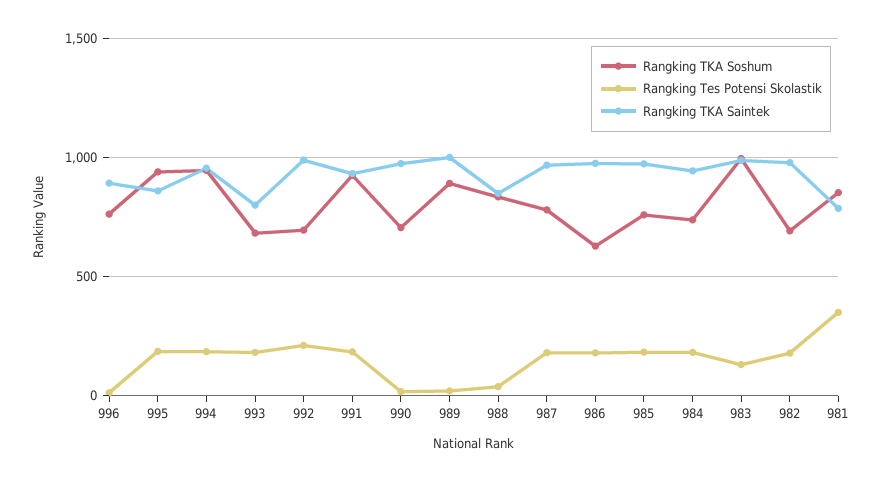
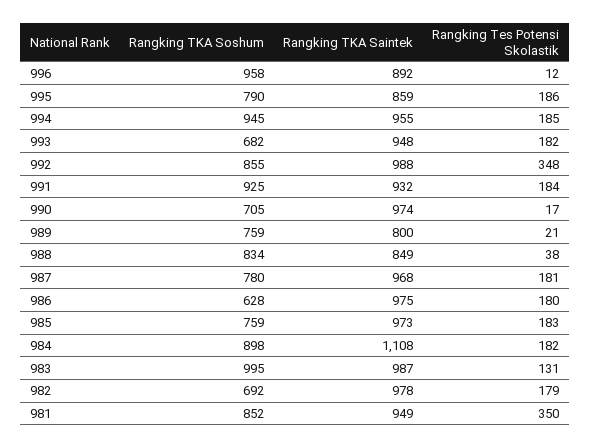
  {
    "Rangking TKA Soshum": {
-     "996": 750,
+     "996": 958,
-     "995": 950,
+     "995": 790,
      "994": 945,
      "993": 682,
-     "992": 700,
+     "992": 855,
      "991": 925,
      "990": 705,
-     "989": 900,
+     "989": 759,
      "988": 834,
      "987": 780,
      "986": 628,
      "985": 759,
-     "984": 750,
+     "984": 898,
      "983": 995,
      "982": 692,
      "981": 852
    },
    "Rangking Tes Potensi Skolastik": {
      "996": 12,
      "995": 186,
      "994": 185,
      "993": 182,
-     "992": 200,
+     "992": 348,
      "991": 184,
      "990": 17,
      "989": 21,
      "988": 38,
      "987": 181,
      "986": 180,
      "985": 183,
      "984": 182,
      "983": 131,
      "982": 179,
      "981": 350
    },
    "Rangking TKA Saintek": {
      "996": 892,
      "995": 859,
      "994": 955,
-     "993": 800,
+     "993": 948,
      "992": 988,
      "991": 932,
      "990": 974,
-     "989": 1000,
+     "989": 800,
      "988": 849,
      "987": 968,
      "986": 975,
      "985": 973,
-     "984": 950,
+     "984": 1108,
      "983": 987,
      "982": 978,
-     "981": 800
+     "981": 949
    }
  }

